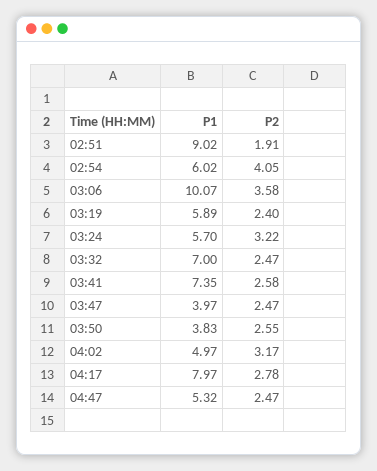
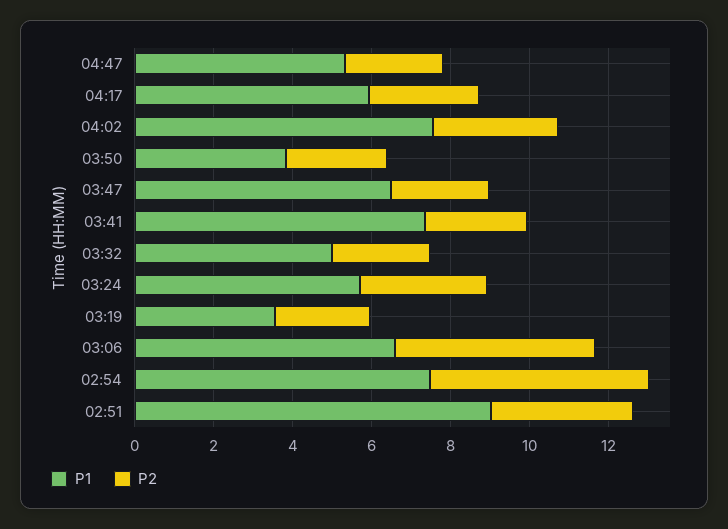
  {
    "P1": {
      "02:51": 9.02,
-     "02:54": 6.02,
+     "02:54": 7.5,
-     "03:06": 10.07,
+     "03:06": 6.5,
-     "03:19": 5.89,
+     "03:19": 3.5,
      "03:24": 5.7,
-     "03:32": 7,
+     "03:32": 5,
      "03:41": 7.35,
-     "03:47": 3.97,
+     "03:47": 6.5,
      "03:50": 3.83,
-     "04:02": 4.97,
+     "04:02": 7.5,
-     "04:17": 7.97,
+     "04:17": 6,
      "04:47": 5.32
    },
    "P2": {
-     "02:51": 1.91,
+     "02:51": 3.5,
-     "02:54": 4.05,
+     "02:54": 5.5,
-     "03:06": 3.58,
+     "03:06": 5,
      "03:19": 2.4,
      "03:24": 3.22,
      "03:32": 2.47,
      "03:41": 2.58,
      "03:47": 2.47,
      "03:50": 2.55,
      "04:02": 3.17,
      "04:17": 2.78,
      "04:47": 2.47
    }
  }

